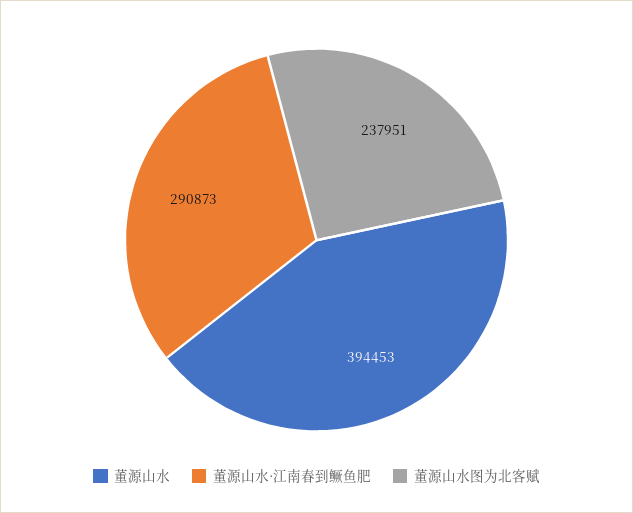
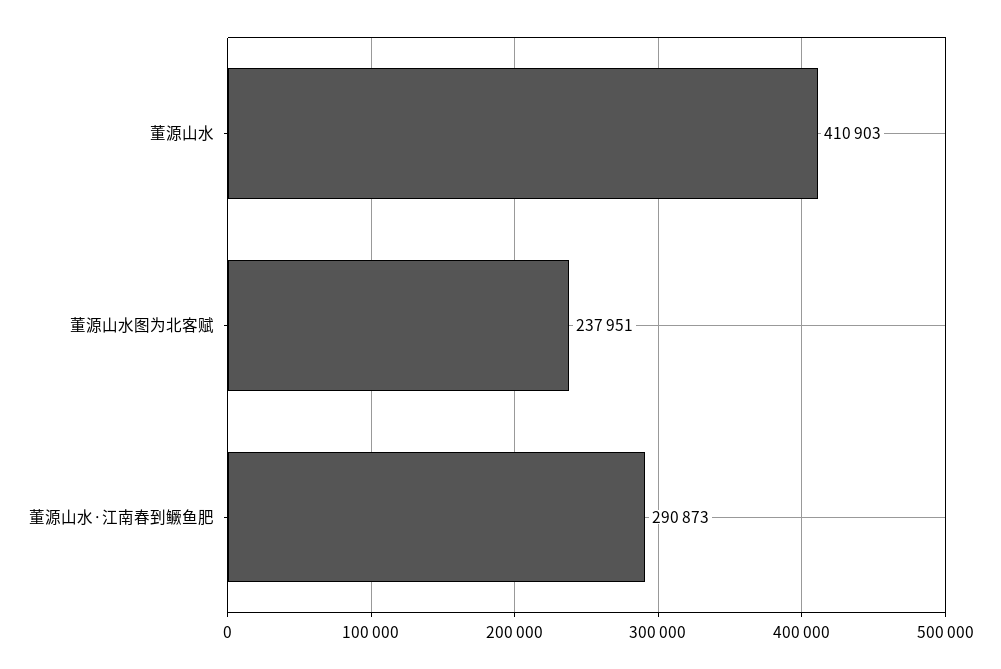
  {
-   "董源山水": 394453,
+   "董源山水": 410903,
    "董源山水·江南春到鳜鱼肥": 290873,
    "董源山水图为北客赋": 237951
  }

